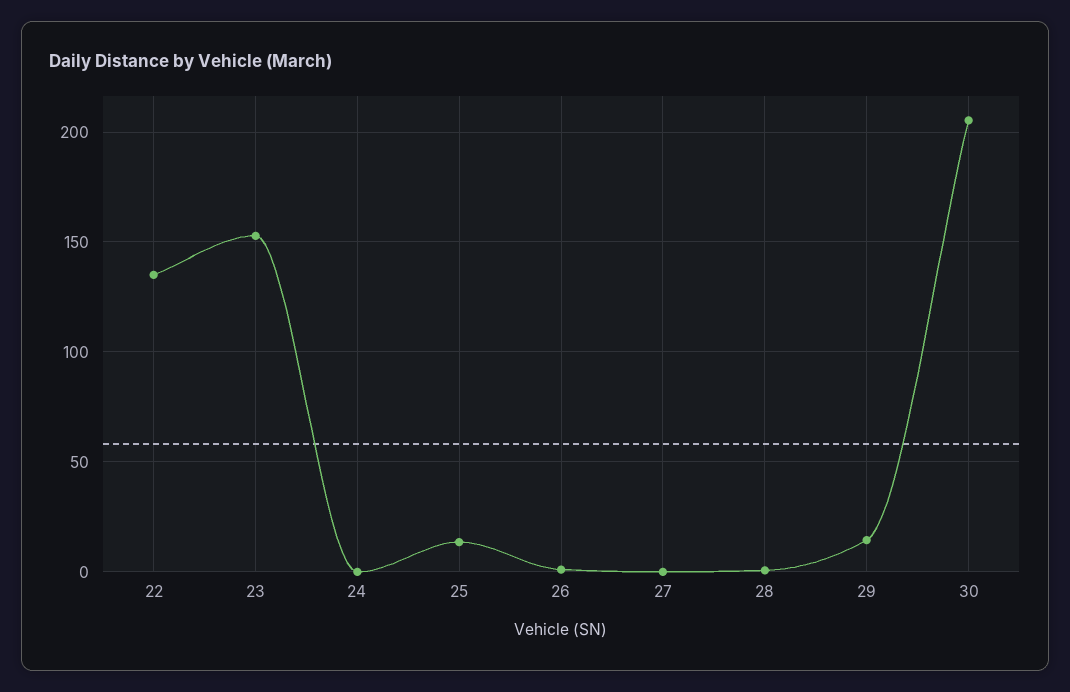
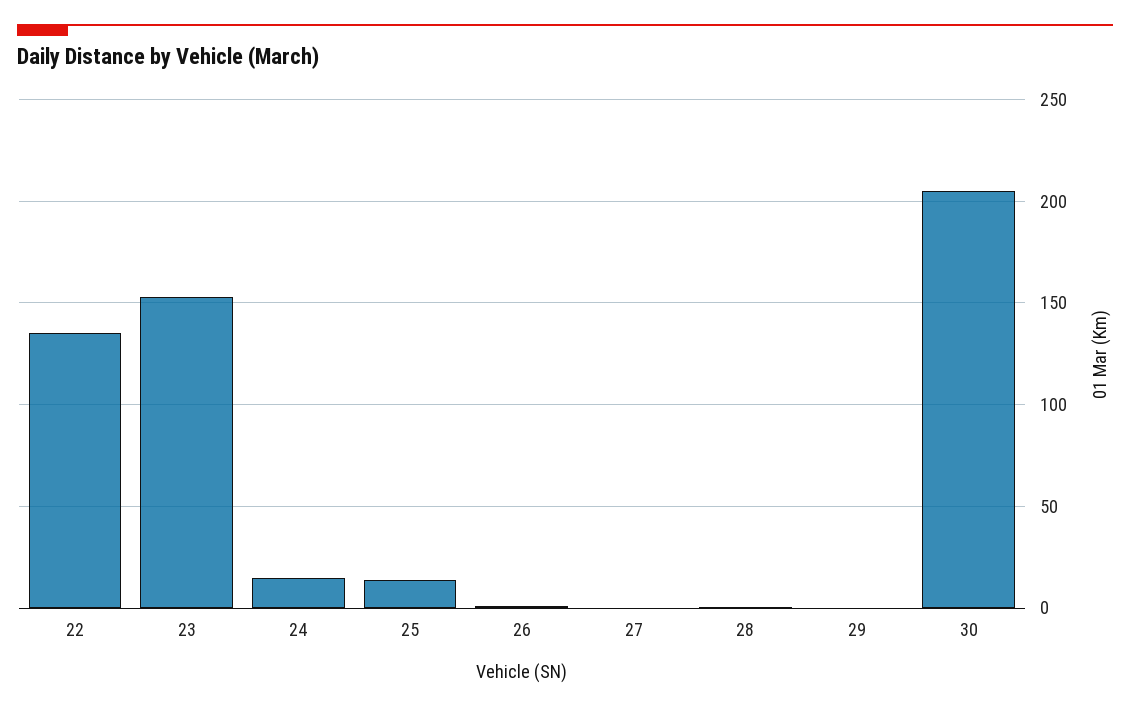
  {
    "22": 135,
    "23": 155,
-   "24": 0,
+   "24": 15,
    "25": 15,
    "26": 0,
    "27": 0,
    "28": 0,
-   "29": 15,
+   "29": 0,
    "30": 205
  }

